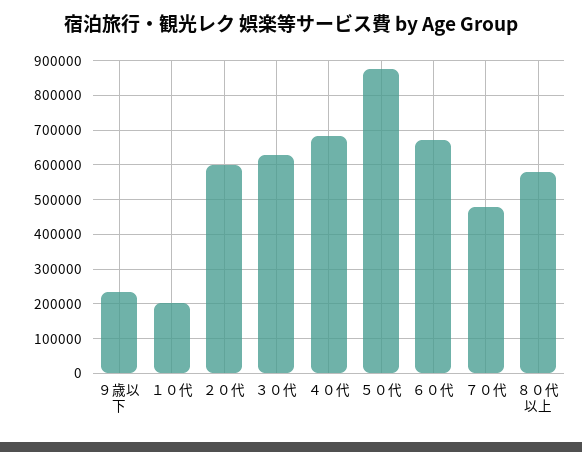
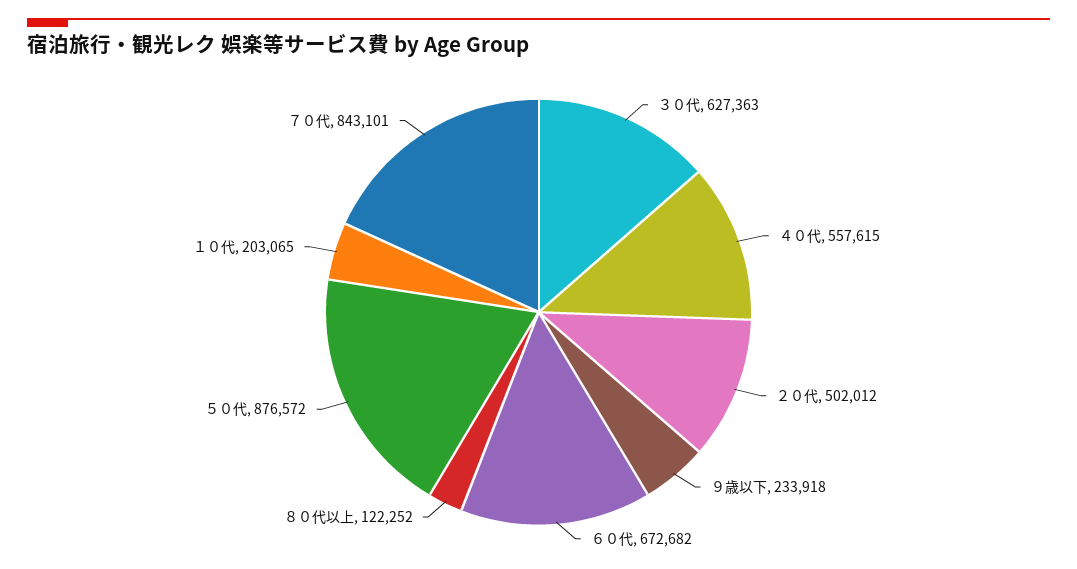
  {
    "９歳以下": 233918,
    "１０代": 203065,
-   "２０代": 600000,
+   "２０代": 502012,
    "３０代": 627363,
-   "４０代": 680000,
+   "４０代": 557615,
    "５０代": 876572,
    "６０代": 672682,
-   "７０代": 480000,
+   "７０代": 843101,
-   "８０代以上": 580000
+   "８０代以上": 122252
  }

